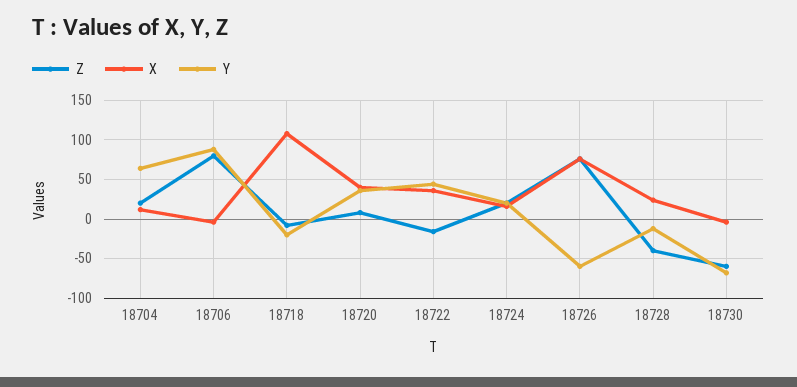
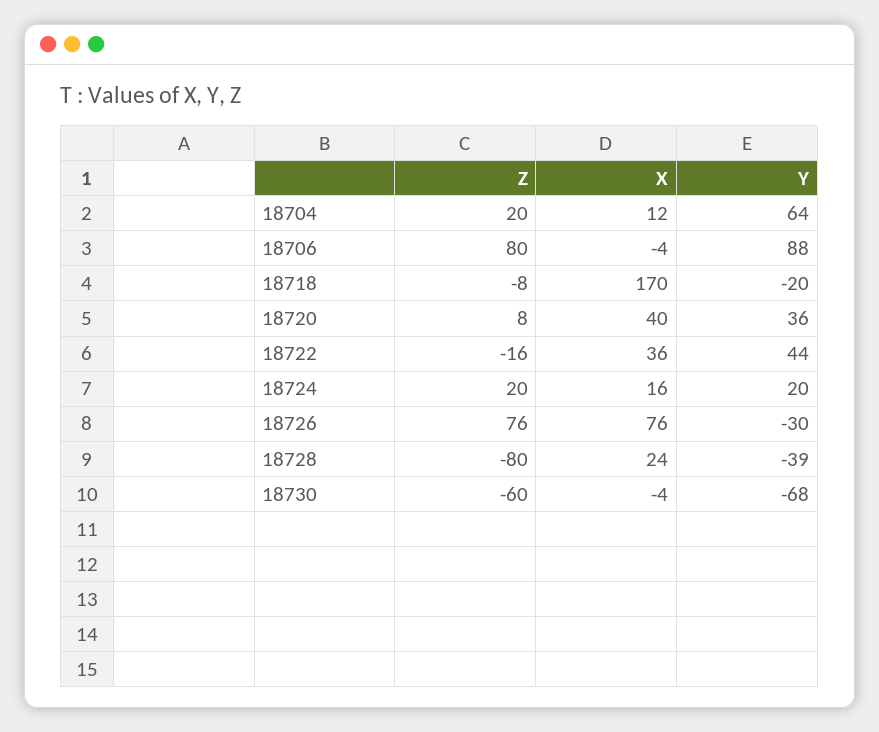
  {
    "Z": {
      "18704": 20,
      "18706": 80,
      "18718": -8,
      "18720": 8,
      "18722": -16,
      "18724": 20,
      "18726": 76,
-     "18728": -40,
+     "18728": -80,
      "18730": -60
    },
    "X": {
      "18704": 12,
      "18706": -4,
-     "18718": 110,
+     "18718": 170,
      "18720": 40,
      "18722": 36,
      "18724": 16,
      "18726": 76,
      "18728": 24,
      "18730": -4
    },
    "Y": {
      "18704": 64,
      "18706": 88,
      "18718": -20,
      "18720": 36,
      "18722": 44,
      "18724": 20,
-     "18726": -60,
+     "18726": -30,
-     "18728": -10,
+     "18728": -39,
      "18730": -68
    }
  }

